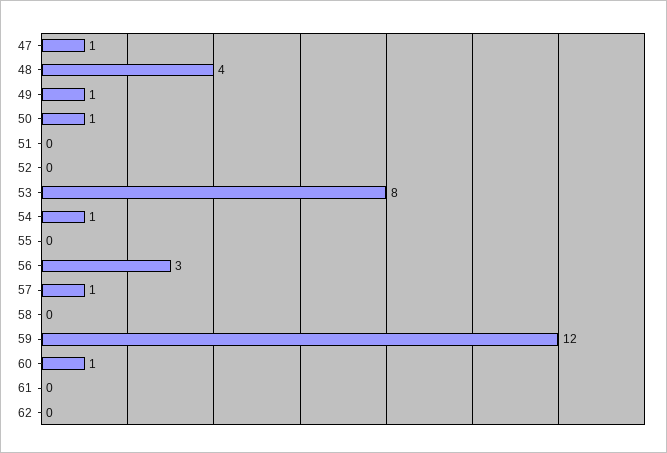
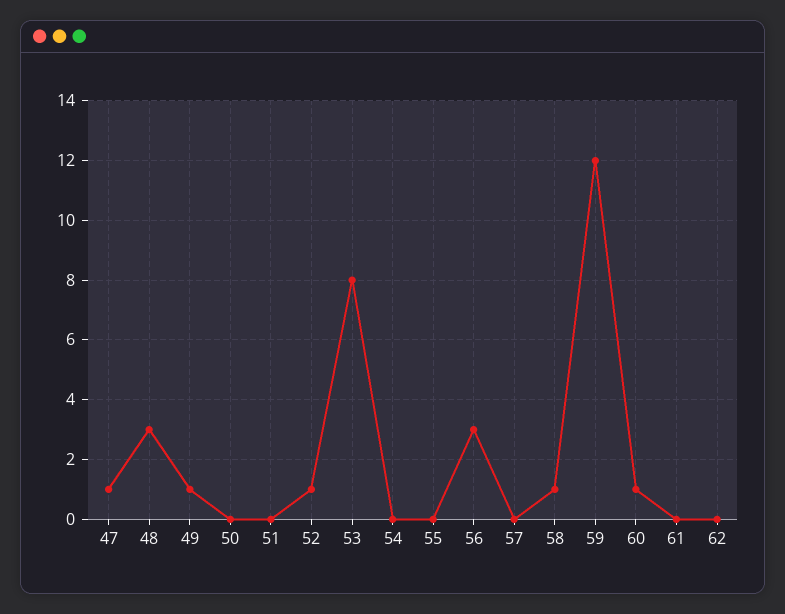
  {
    "47": 1,
-   "48": 4,
+   "48": 3,
    "49": 1,
-   "50": 1,
+   "50": 0,
    "51": 0,
-   "52": 0,
+   "52": 1,
    "53": 8,
-   "54": 1,
+   "54": 0,
    "55": 0,
    "56": 3,
-   "57": 1,
+   "57": 0,
-   "58": 0,
+   "58": 1,
    "59": 12,
    "60": 1,
    "61": 0,
    "62": 0
  }

